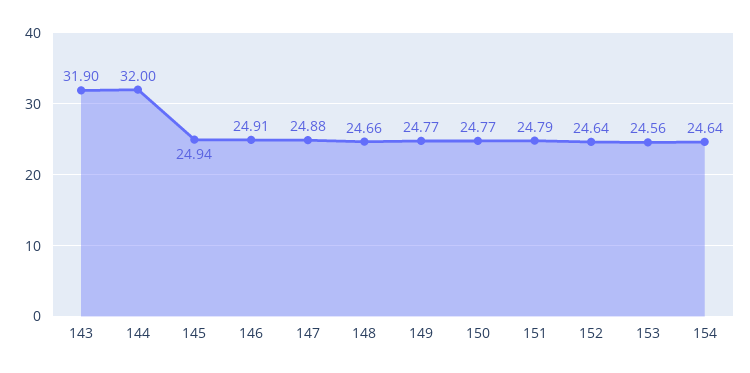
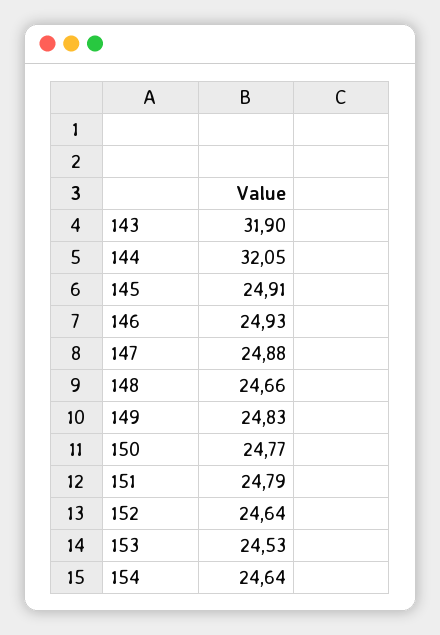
  {
    "143": 31.9,
-   "144": 32,
+   "144": 32.05,
-   "145": 24.94,
+   "145": 24.91,
-   "146": 24.91,
+   "146": 24.93,
    "147": 24.88,
    "148": 24.66,
-   "149": 24.77,
+   "149": 24.83,
    "150": 24.77,
    "151": 24.79,
    "152": 24.64,
-   "153": 24.56,
+   "153": 24.53,
    "154": 24.64
  }

